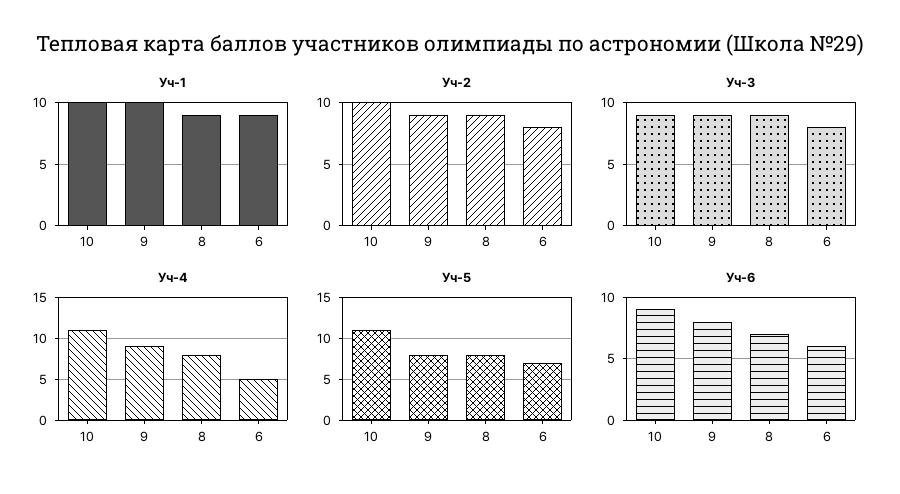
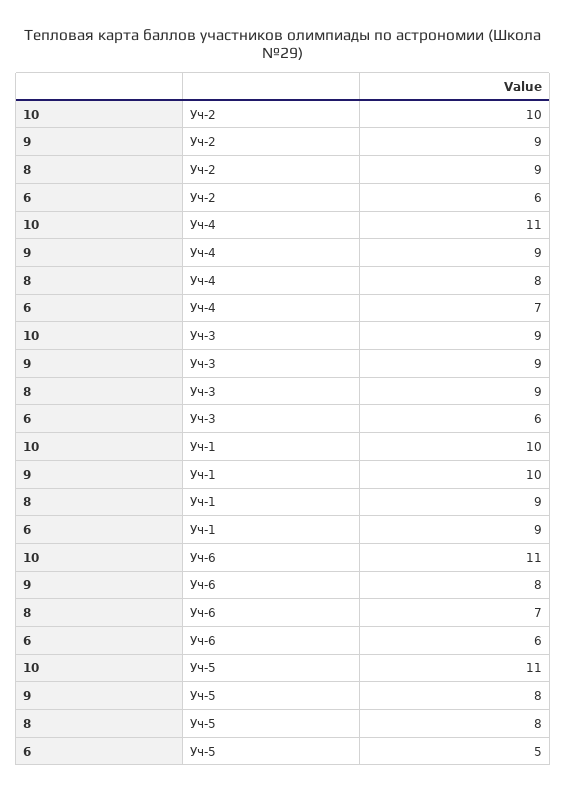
  {
    "Уч-1": {
      "10": 10,
      "9": 10,
      "8": 9,
      "6": 9
    },
    "Уч-2": {
      "10": 10,
      "9": 9,
      "8": 9,
-     "6": 8
+     "6": 6
    },
    "Уч-3": {
      "10": 9,
      "9": 9,
      "8": 9,
-     "6": 8
+     "6": 6
    },
    "Уч-4": {
      "10": 11,
      "9": 9,
      "8": 8,
-     "6": 5
+     "6": 7
    },
    "Уч-5": {
      "10": 11,
      "9": 8,
      "8": 8,
-     "6": 7
+     "6": 5
    },
    "Уч-6": {
-     "10": 9,
+     "10": 11,
      "9": 8,
      "8": 7,
      "6": 6
    }
  }

